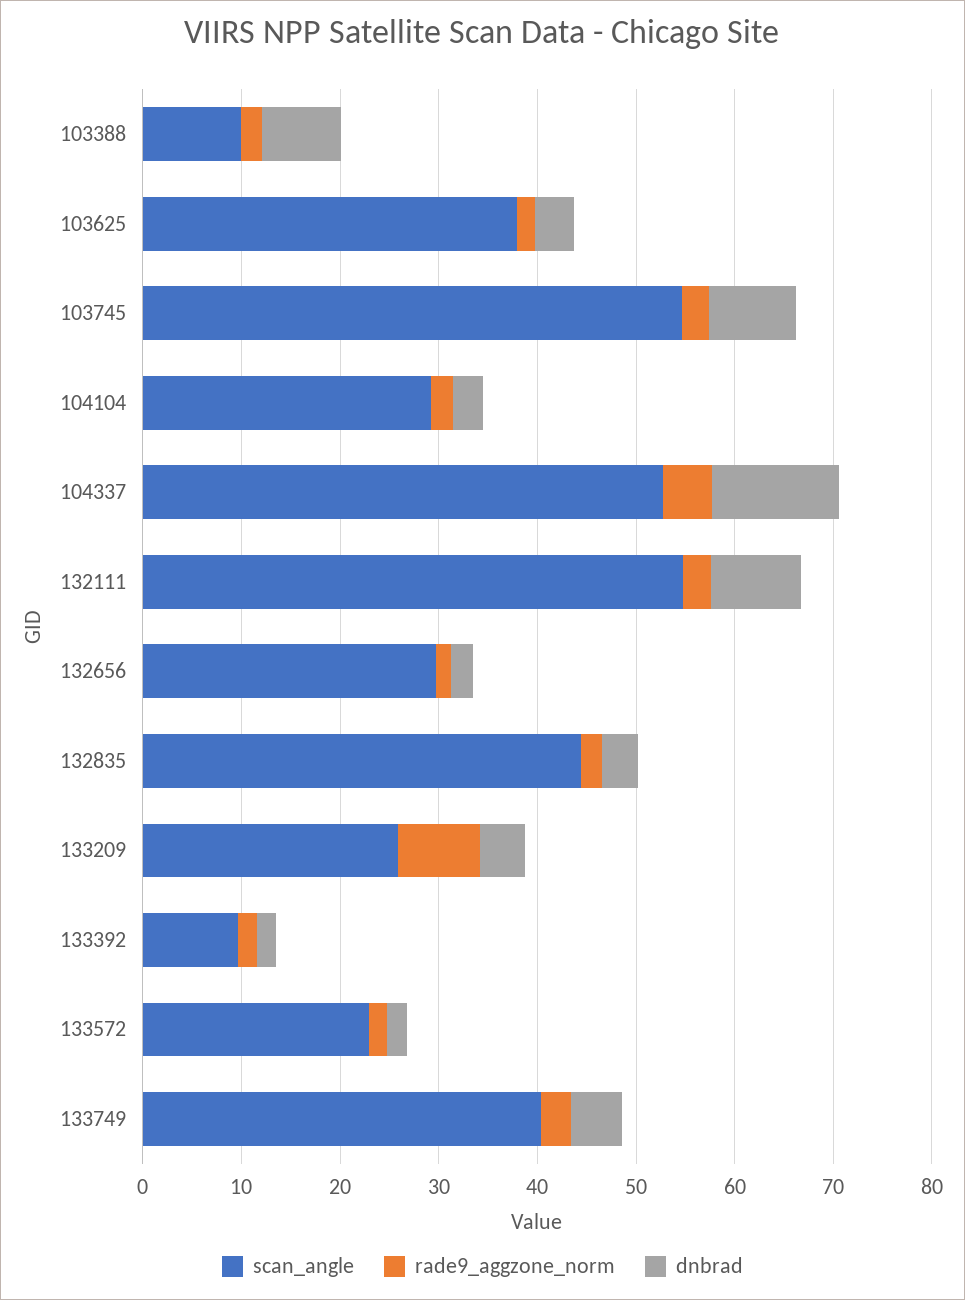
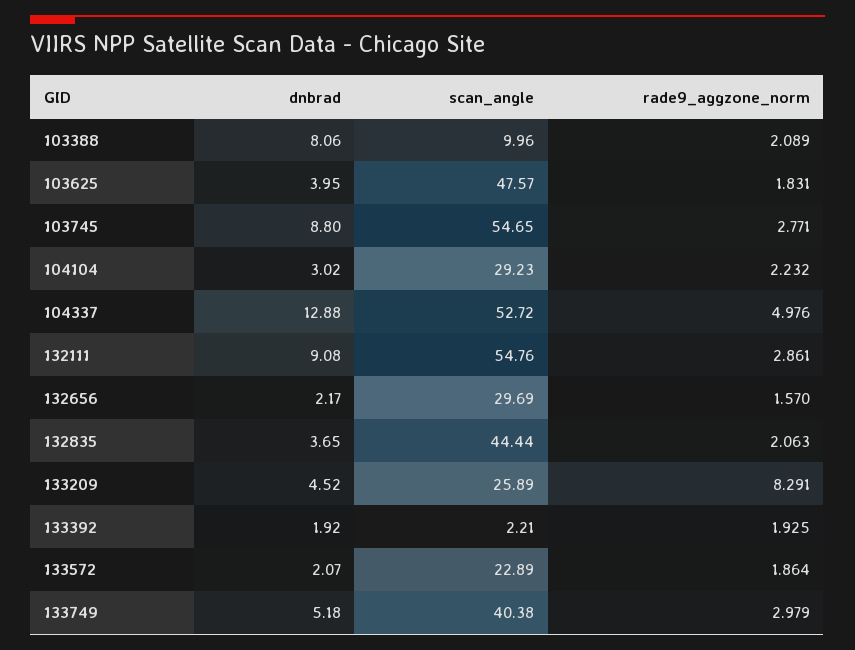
  {
    "scan_angle": {
      "103388": 9.96,
-     "103625": 38,
+     "103625": 47.57,
      "103745": 54.65,
      "104104": 29.23,
      "104337": 52.72,
      "132111": 54.76,
      "132656": 29.69,
      "132835": 44.44,
      "133209": 25.89,
-     "133392": 10,
+     "133392": 2.21,
      "133572": 22.89,
      "133749": 40.38
    },
    "rade9_aggzone_norm": {
      "103388": 2.089,
      "103625": 1.831,
      "103745": 2.771,
      "104104": 2.232,
      "104337": 4.976,
      "132111": 2.861,
      "132656": 1.57,
      "132835": 2.063,
      "133209": 8.291,
      "133392": 1.925,
      "133572": 1.864,
      "133749": 2.979
    },
    "dnbrad": {
      "103388": 8.06,
      "103625": 3.95,
      "103745": 8.8,
      "104104": 3.02,
      "104337": 12.88,
      "132111": 9.08,
      "132656": 2.17,
      "132835": 3.65,
      "133209": 4.52,
      "133392": 1.92,
      "133572": 2.07,
      "133749": 5.18
    }
  }

